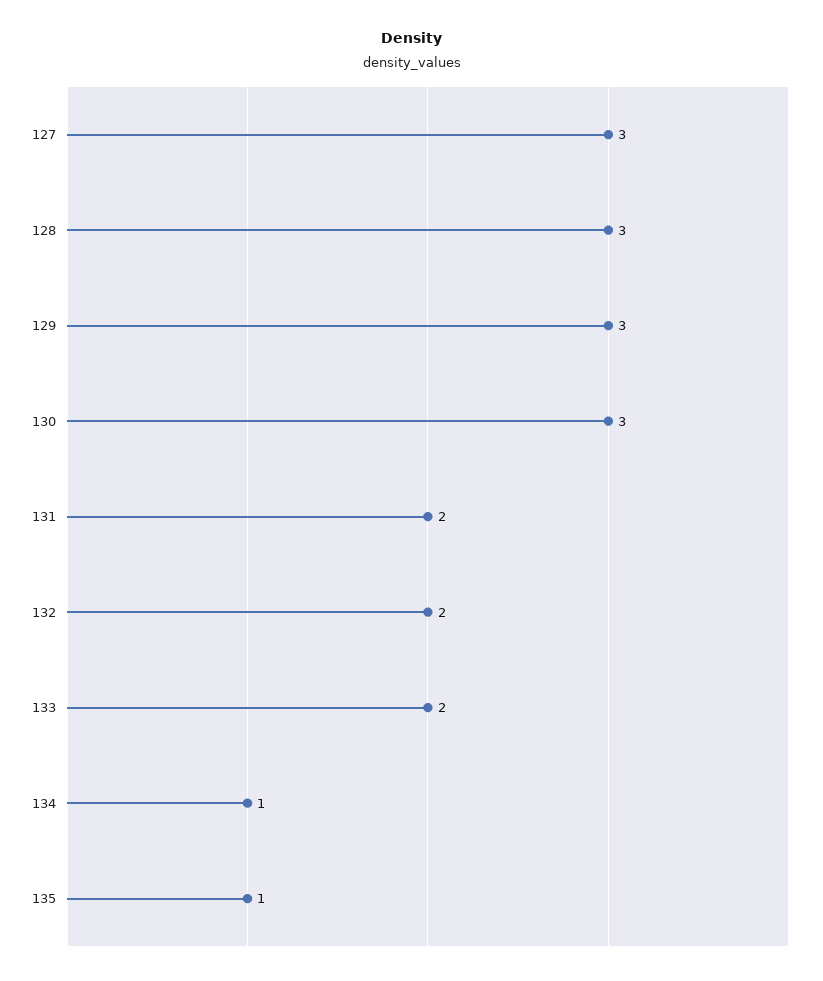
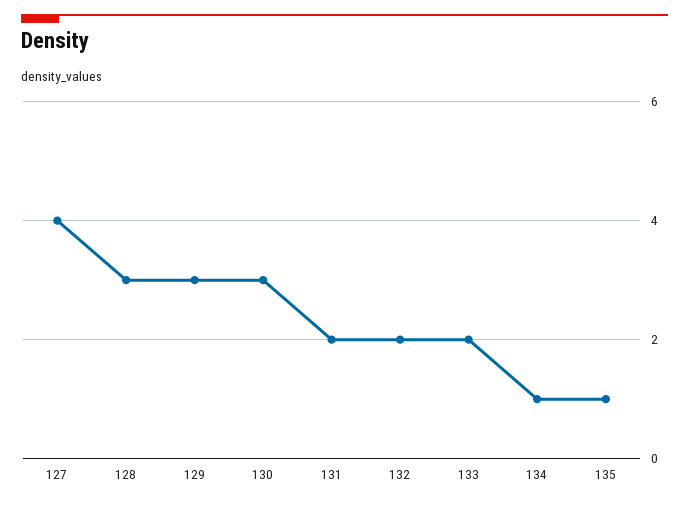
  {
-   "127": 3,
+   "127": 4,
    "128": 3,
    "129": 3,
    "130": 3,
    "131": 2,
    "132": 2,
    "133": 2,
    "134": 1,
    "135": 1
  }

